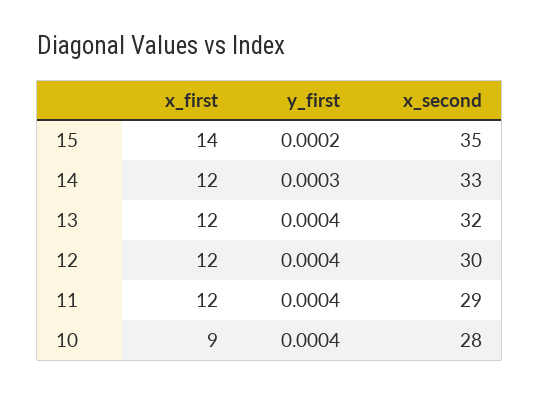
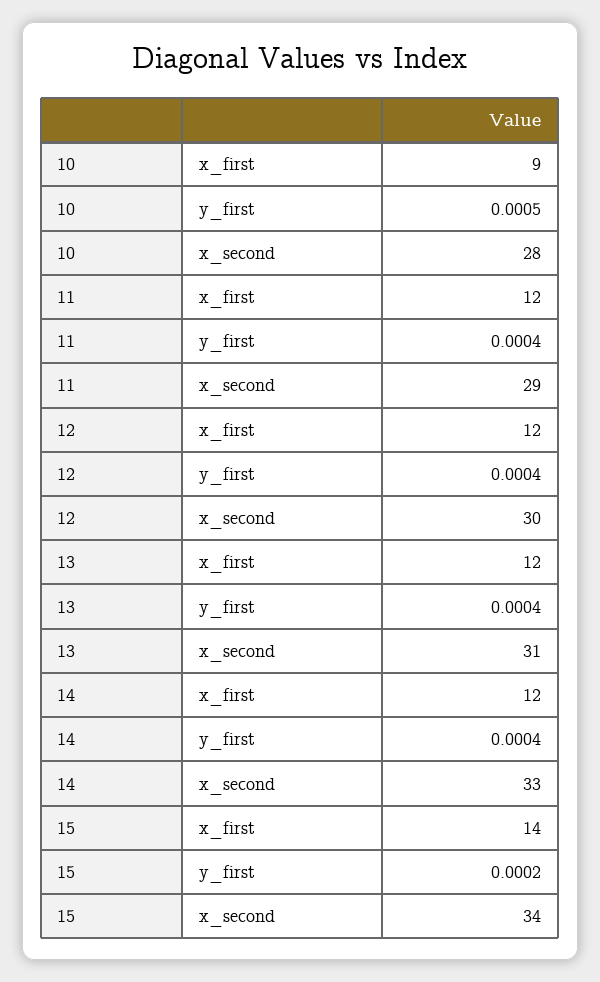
  {
    "x_first": {
      "15": 14,
      "14": 12,
      "13": 12,
      "12": 12,
      "11": 12,
      "10": 9
    },
    "y_first": {
      "15": 0.0002,
-     "14": 0.0003,
+     "14": 0.0004,
      "13": 0.0004,
      "12": 0.0004,
      "11": 0.0004,
-     "10": 0.0004
+     "10": 0.0005
    },
    "x_second": {
-     "15": 35,
+     "15": 34,
      "14": 33,
-     "13": 32,
+     "13": 31,
      "12": 30,
      "11": 29,
      "10": 28
    }
  }

